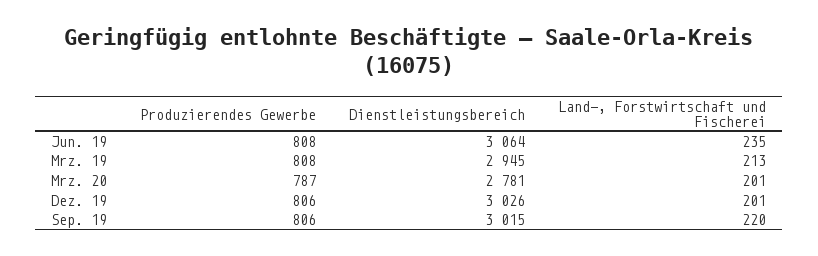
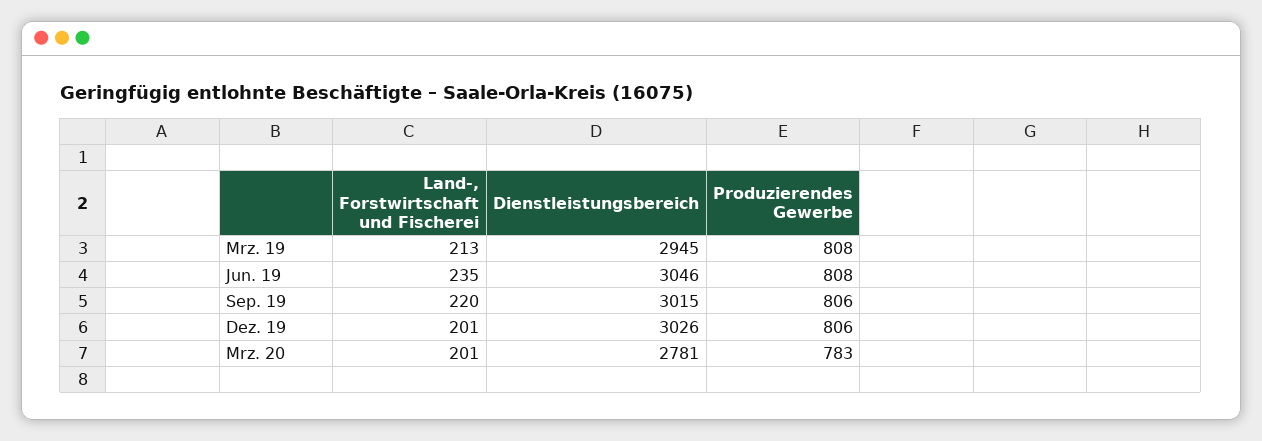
  {
    "Produzierendes Gewerbe": {
      "Jun. 19": 808,
      "Mrz. 19": 808,
-     "Mrz. 20": 787,
+     "Mrz. 20": 783,
      "Dez. 19": 806,
      "Sep. 19": 806
    },
    "Dienstleistungsbereich": {
-     "Jun. 19": 3064,
+     "Jun. 19": 3046,
      "Mrz. 19": 2945,
      "Mrz. 20": 2781,
      "Dez. 19": 3026,
      "Sep. 19": 3015
    },
    "Land-, Forstwirtschaft und Fischerei": {
      "Jun. 19": 235,
      "Mrz. 19": 213,
      "Mrz. 20": 201,
      "Dez. 19": 201,
      "Sep. 19": 220
    }
  }

